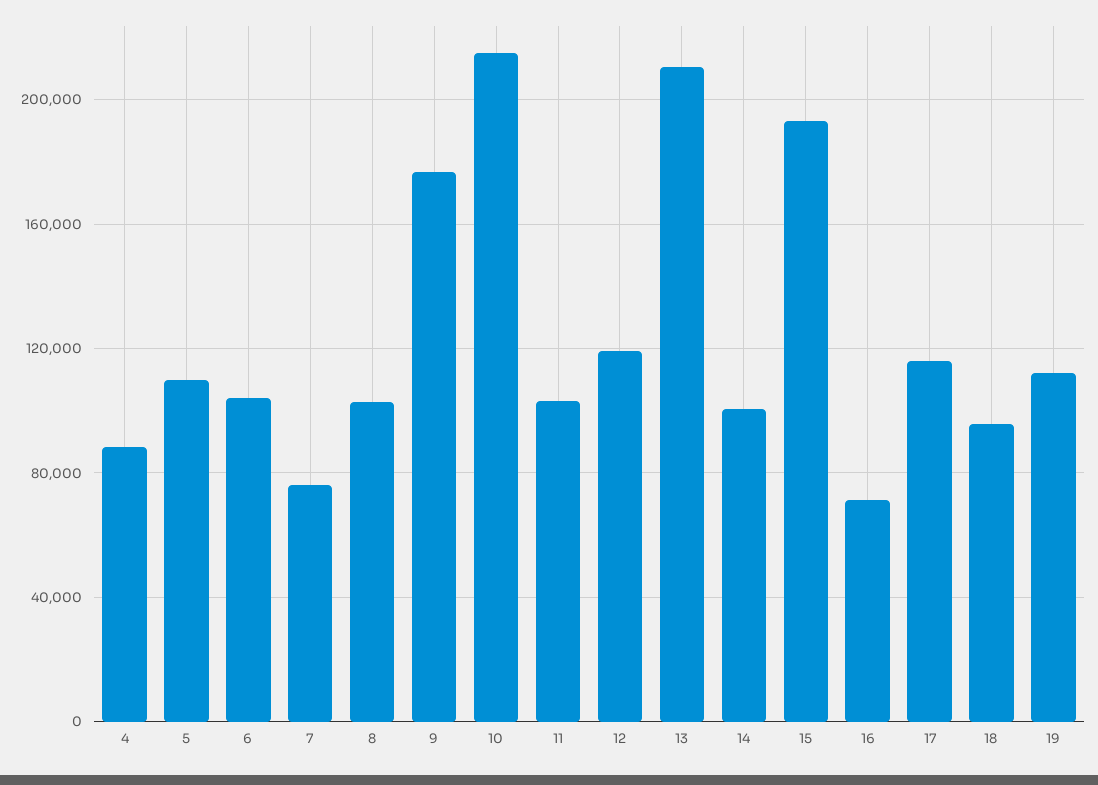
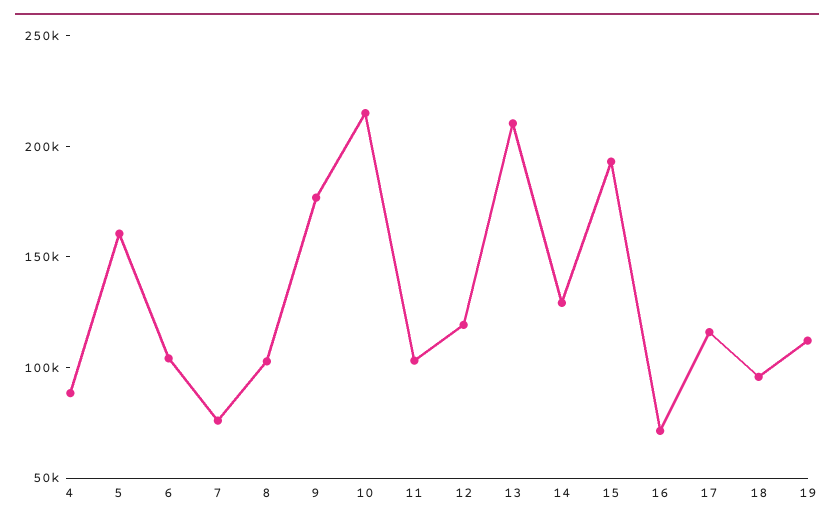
  {
    "4": 90000,
-   "5": 110000,
+   "5": 160000,
    "6": 105000,
    "7": 75000,
    "8": 105000,
    "9": 175000,
    "10": 215000,
    "11": 105000,
    "12": 120000,
    "13": 210000,
-   "14": 100000,
+   "14": 130000,
    "15": 195000,
    "16": 70000,
    "17": 115000,
    "18": 95000,
    "19": 110000
  }

